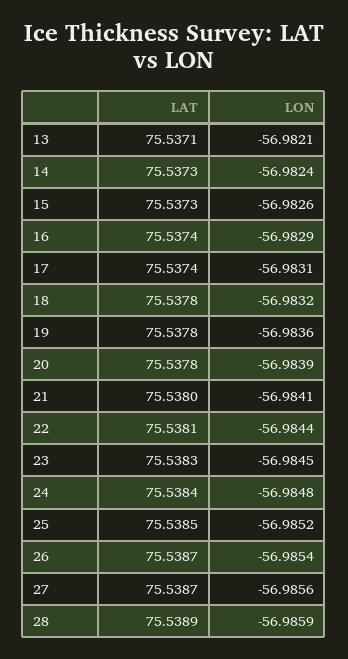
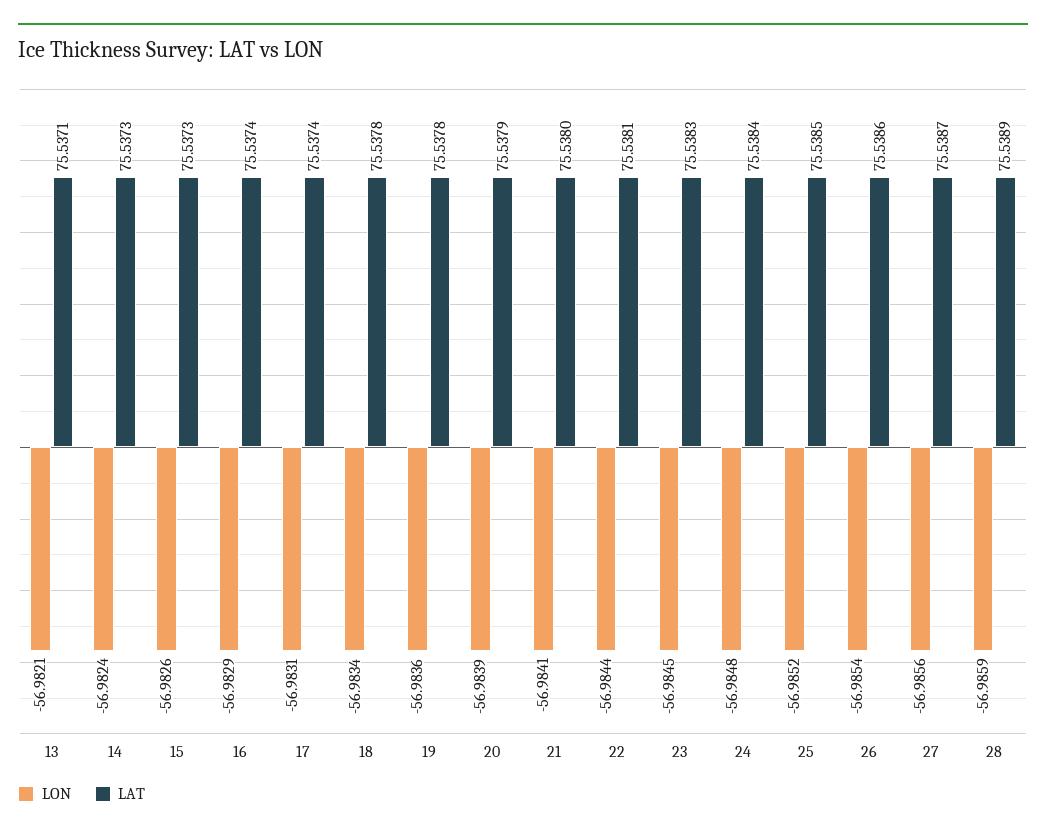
  {
    "LAT": {
      "13": 75.5371,
      "14": 75.5373,
      "15": 75.5373,
      "16": 75.5374,
      "17": 75.5374,
      "18": 75.5378,
      "19": 75.5378,
-     "20": 75.5378,
+     "20": 75.5379,
      "21": 75.538,
      "22": 75.5381,
      "23": 75.5383,
      "24": 75.5384,
      "25": 75.5385,
-     "26": 75.5387,
+     "26": 75.5386,
      "27": 75.5387,
      "28": 75.5389
    },
    "LON": {
      "13": -56.9821,
      "14": -56.9824,
      "15": -56.9826,
      "16": -56.9829,
      "17": -56.9831,
-     "18": -56.9832,
+     "18": -56.9834,
      "19": -56.9836,
      "20": -56.9839,
      "21": -56.9841,
      "22": -56.9844,
      "23": -56.9845,
      "24": -56.9848,
      "25": -56.9852,
      "26": -56.9854,
      "27": -56.9856,
      "28": -56.9859
    }
  }

